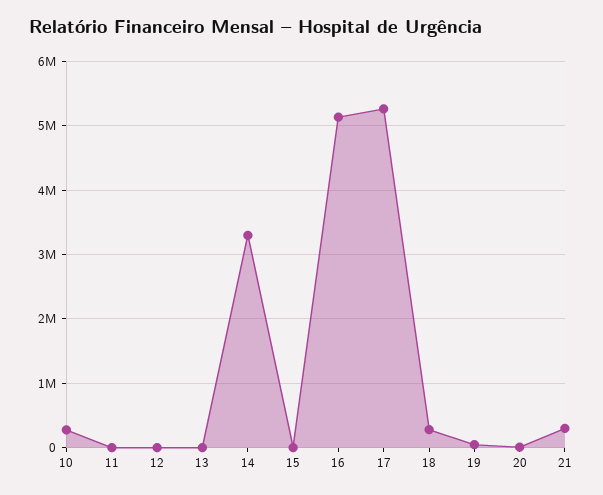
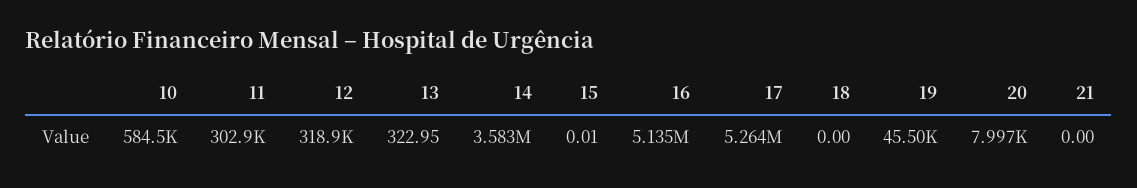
  {
-   "10": 300000,
+   "10": 584500,
-   "11": 0,
+   "11": 302900,
-   "12": 0,
+   "12": 318900,
    "13": 322.95,
-   "14": 3300000,
+   "14": 3583000,
    "15": 0.01,
    "16": 5135000,
    "17": 5264000,
-   "18": 300000,
+   "18": 0,
    "19": 45500,
    "20": 7997,
-   "21": 300000
+   "21": 0
  }

